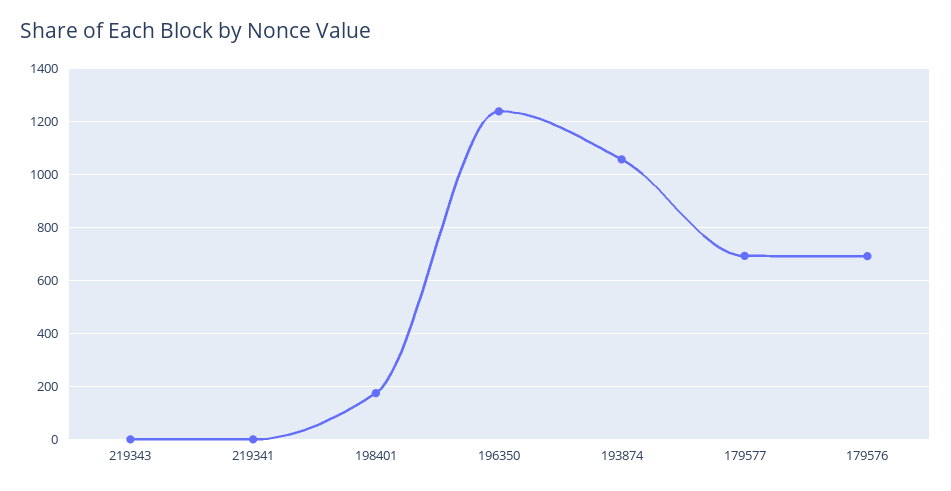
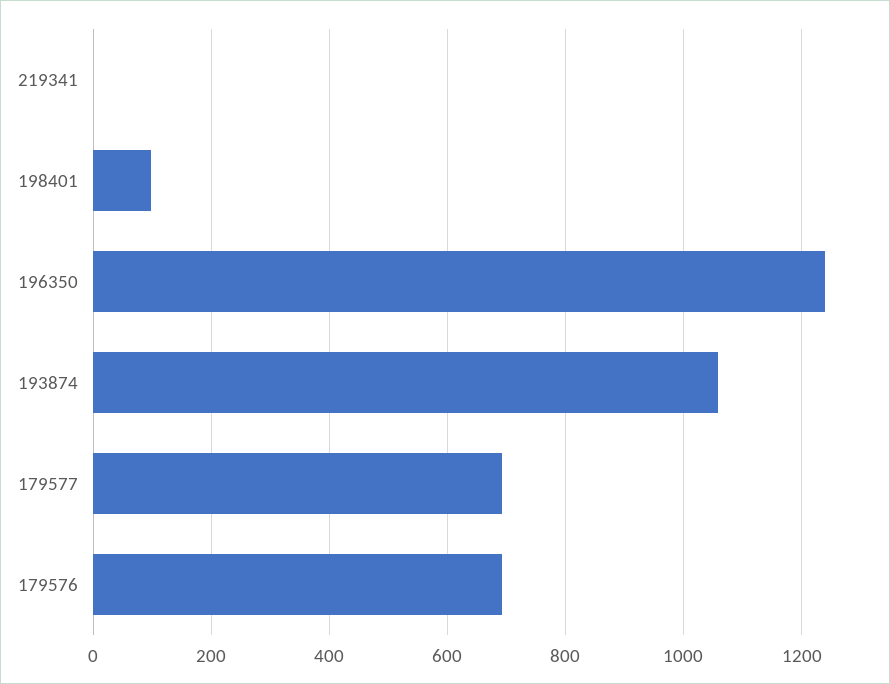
  {
-   "219343": 0,
    "219341": 0,
-   "198401": 175,
+   "198401": 100,
    "196350": 1240,
    "193874": 1060,
    "179577": 700,
    "179576": 700
  }

